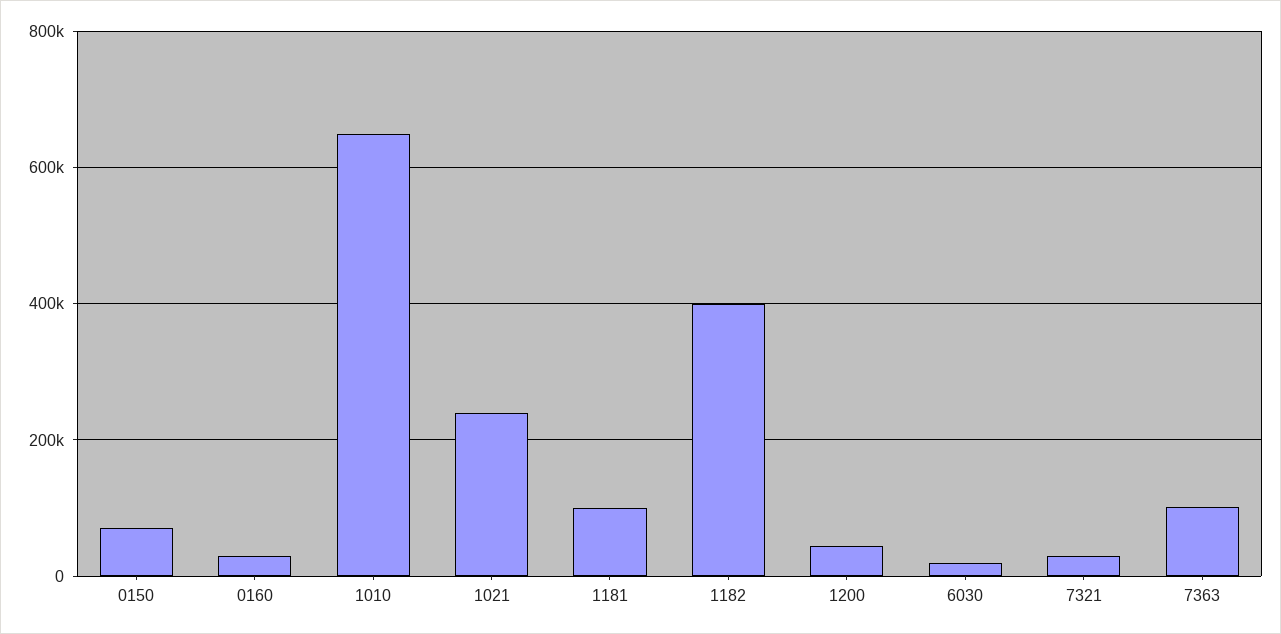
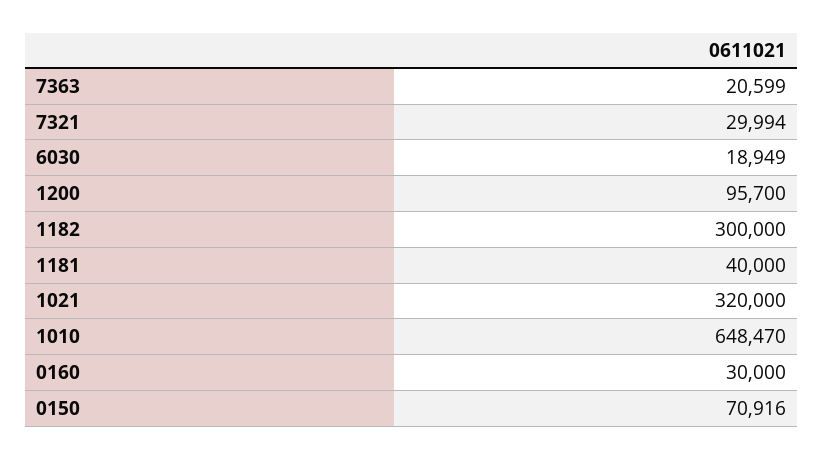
  {
    "0150": 70916,
    "0160": 30000,
    "1010": 648470,
-   "1021": 240000,
+   "1021": 320000,
-   "1181": 100000,
+   "1181": 40000,
-   "1182": 400000,
+   "1182": 300000,
-   "1200": 40000,
+   "1200": 95700,
    "6030": 18949,
    "7321": 29994,
-   "7363": 100000
+   "7363": 20599
  }

